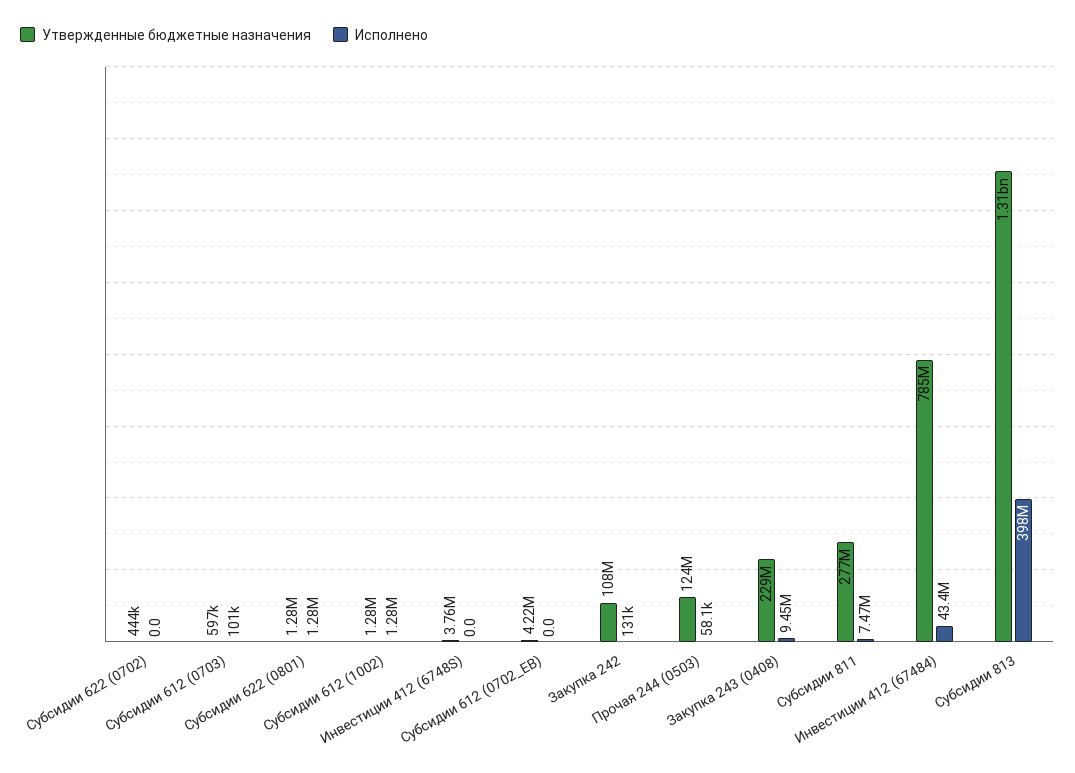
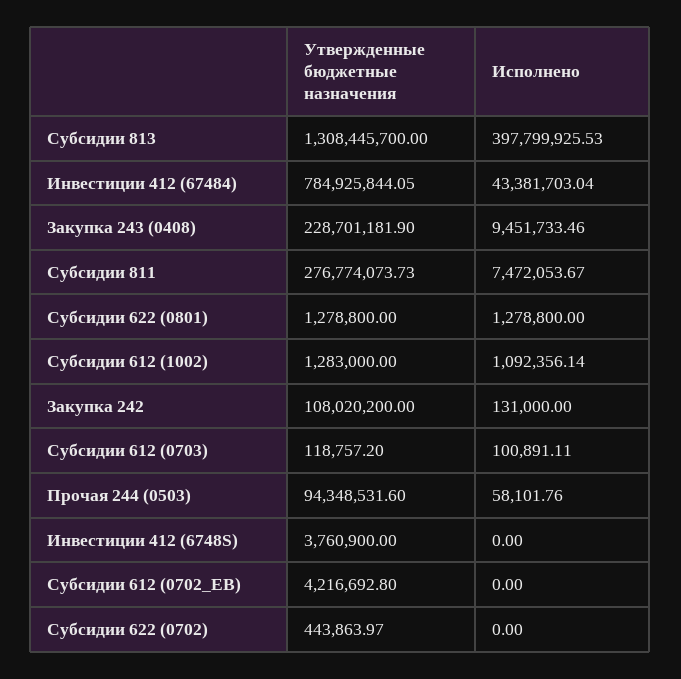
  {
    "Утвержденные бюджетные назначения": {
      "Субсидии 622 (0702)": 443863.97,
-     "Субсидии 612 (0703)": 597000,
+     "Субсидии 612 (0703)": 118757.2,
      "Субсидии 622 (0801)": 1278800,
      "Субсидии 612 (1002)": 1283000,
      "Инвестиции 412 (6748S)": 3760900,
      "Субсидии 612 (0702_EВ)": 4216692.8,
      "Закупка 242": 108020200,
-     "Прочая 244 (0503)": 124000000,
+     "Прочая 244 (0503)": 94348531.6,
      "Закупка 243 (0408)": 228701181.9,
      "Субсидии 811": 276774073.73,
      "Инвестиции 412 (67484)": 784925844.05,
      "Субсидии 813": 1308445700
    },
    "Исполнено": {
      "Субсидии 622 (0702)": 0,
      "Субсидии 612 (0703)": 100891.11,
      "Субсидии 622 (0801)": 1278800,
-     "Субсидии 612 (1002)": 1280000,
+     "Субсидии 612 (1002)": 1092356.14,
      "Инвестиции 412 (6748S)": 0,
      "Субсидии 612 (0702_EВ)": 0,
      "Закупка 242": 131000,
      "Прочая 244 (0503)": 58101.76,
      "Закупка 243 (0408)": 9451733.46,
      "Субсидии 811": 7472053.67,
      "Инвестиции 412 (67484)": 43381703.04,
      "Субсидии 813": 397799925.53
    }
  }

